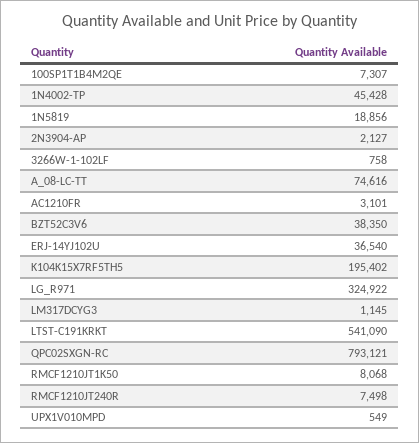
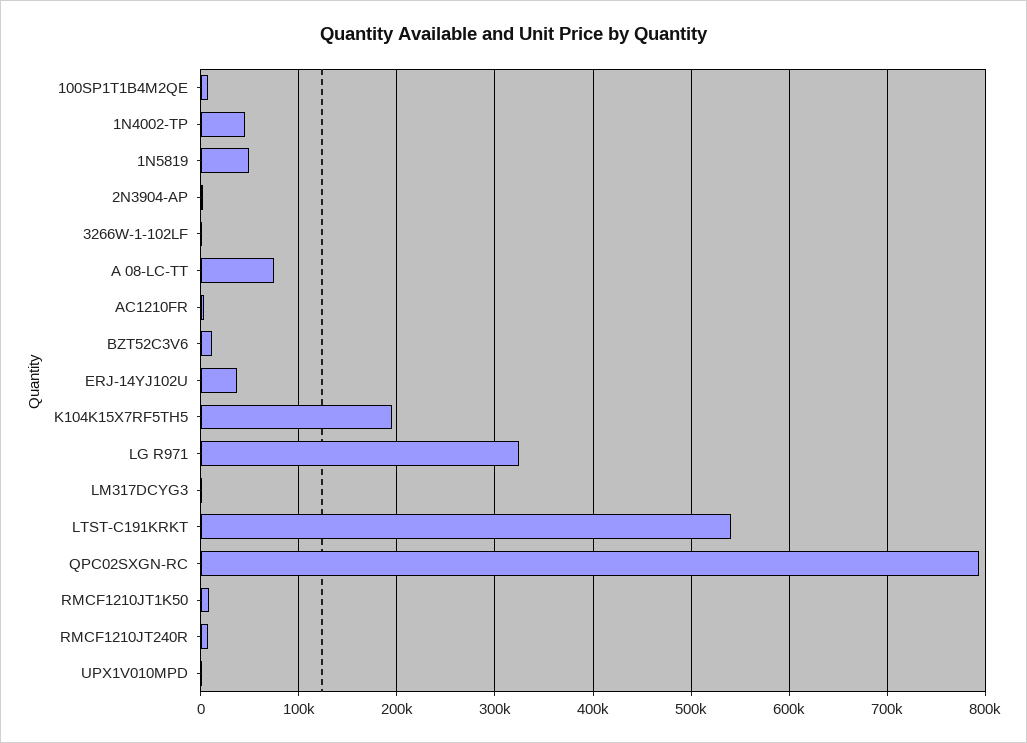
  {
    "100SP1T1B4M2QE": 7307,
    "1N4002-TP": 45428,
-   "1N5819": 18856,
+   "1N5819": 50000,
    "2N3904-AP": 2127,
    "3266W-1-102LF": 758,
    "A_08-LC-TT": 74616,
    "AC1210FR": 3101,
-   "BZT52C3V6": 38350,
+   "BZT52C3V6": 10000,
    "ERJ-14YJ102U": 36540,
    "K104K15X7RF5TH5": 195402,
    "LG_R971": 324922,
    "LM317DCYG3": 1145,
    "LTST-C191KRKT": 541090,
    "QPC02SXGN-RC": 793121,
    "RMCF1210JT1K50": 8068,
    "RMCF1210JT240R": 7498,
    "UPX1V010MPD": 549
  }

